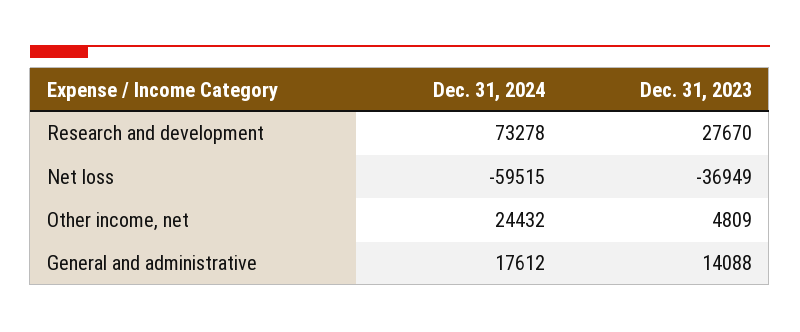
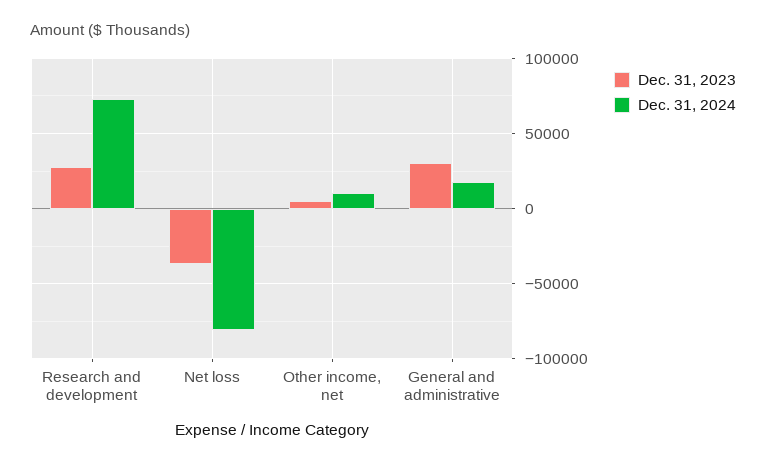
  {
    "Dec. 31, 2024": {
      "Research and development": 73278,
-     "Net loss": -59515,
+     "Net loss": -80000,
-     "Other income, net": 24432,
+     "Other income, net": 10000,
      "General and administrative": 17612
    },
    "Dec. 31, 2023": {
      "Research and development": 27670,
      "Net loss": -36949,
      "Other income, net": 4809,
-     "General and administrative": 14088
+     "General and administrative": 30000
    }
  }

